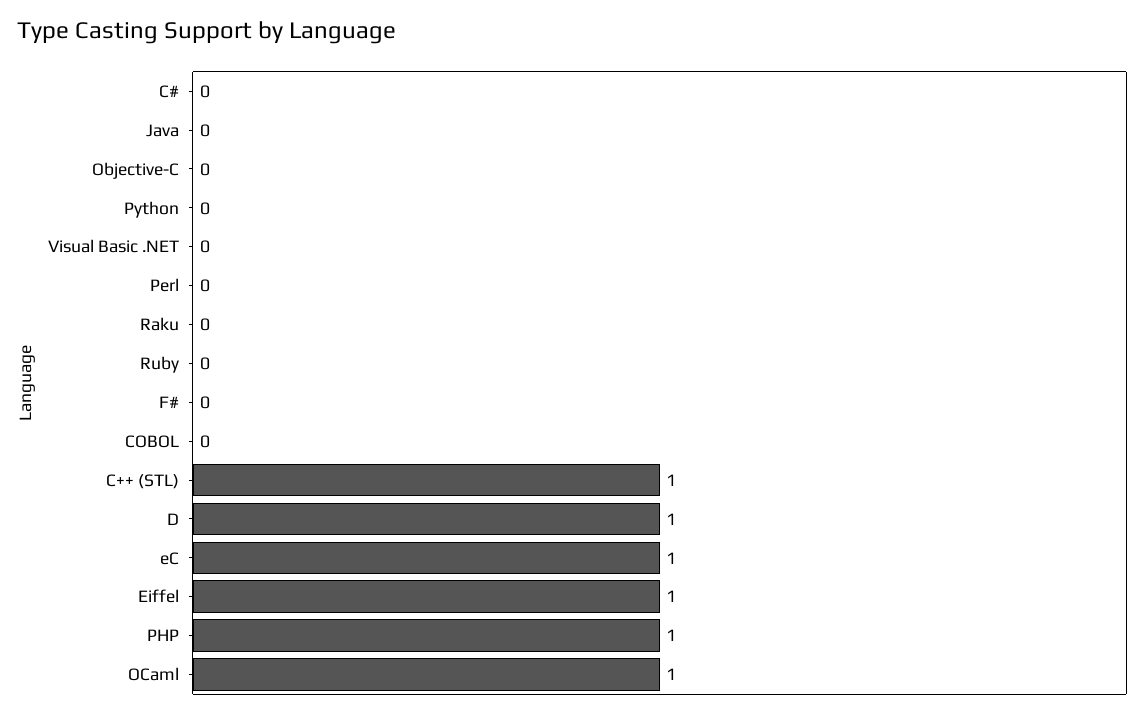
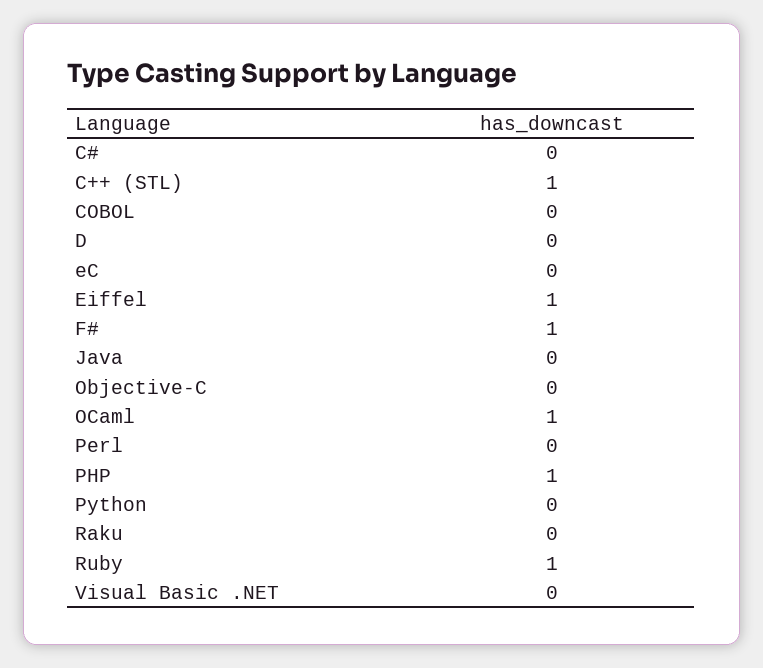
  {
    "C#": 0,
    "Java": 0,
    "Objective-C": 0,
    "Python": 0,
    "Visual Basic .NET": 0,
    "Perl": 0,
    "Raku": 0,
-   "Ruby": 0,
+   "Ruby": 1,
-   "F#": 0,
+   "F#": 1,
    "COBOL": 0,
    "C++ (STL)": 1,
-   "D": 1,
+   "D": 0,
-   "eC": 1,
+   "eC": 0,
    "Eiffel": 1,
    "PHP": 1,
    "OCaml": 1
  }

